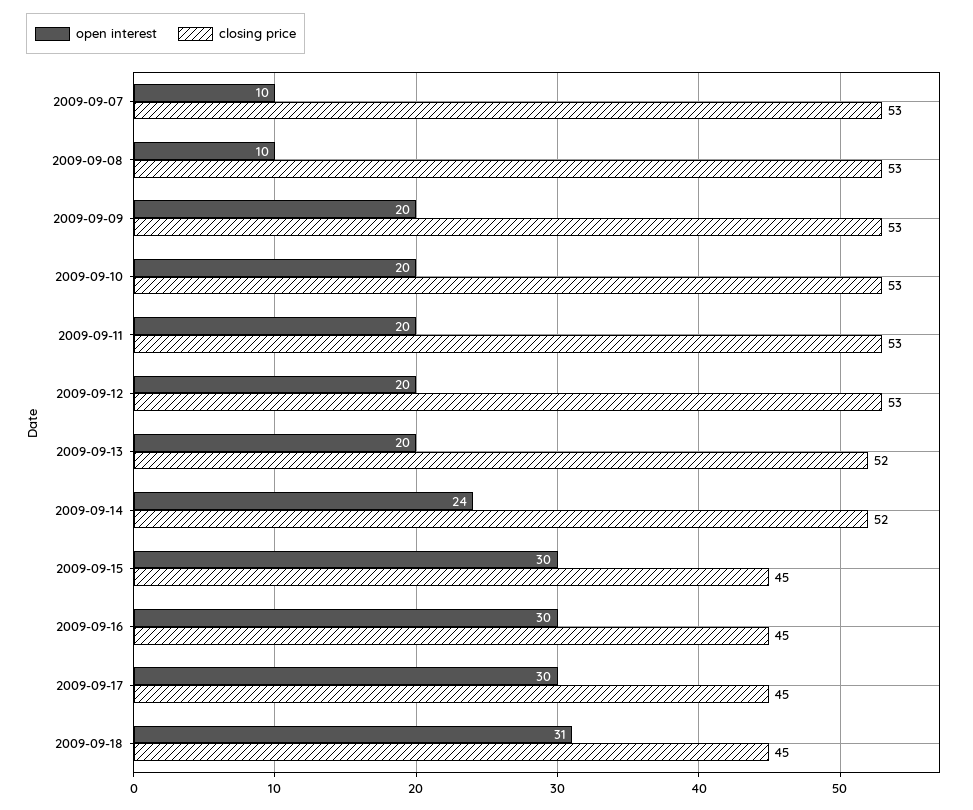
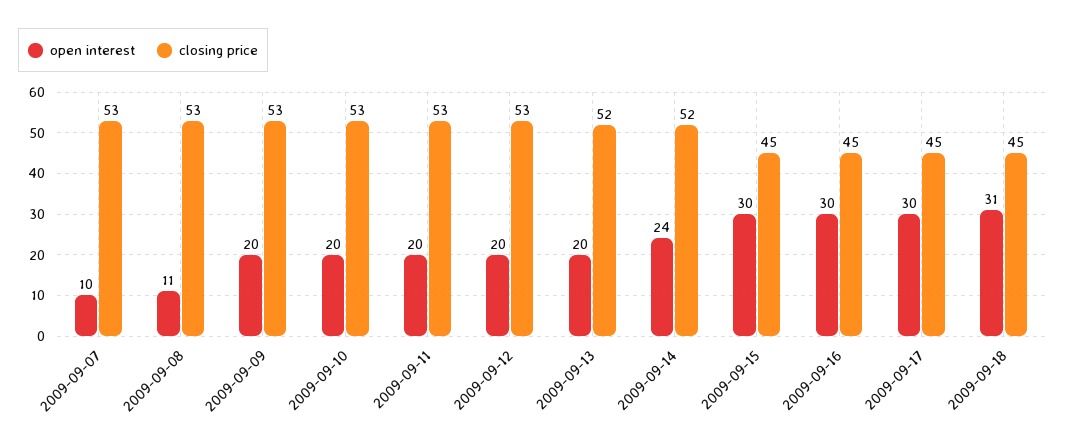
  {
    "open interest": {
      "2009-09-07": 10,
-     "2009-09-08": 10,
+     "2009-09-08": 11,
      "2009-09-09": 20,
      "2009-09-10": 20,
      "2009-09-11": 20,
      "2009-09-12": 20,
      "2009-09-13": 20,
      "2009-09-14": 24,
      "2009-09-15": 30,
      "2009-09-16": 30,
      "2009-09-17": 30,
      "2009-09-18": 31
    },
    "closing price": {
      "2009-09-07": 53,
      "2009-09-08": 53,
      "2009-09-09": 53,
      "2009-09-10": 53,
      "2009-09-11": 53,
      "2009-09-12": 53,
      "2009-09-13": 52,
      "2009-09-14": 52,
      "2009-09-15": 45,
      "2009-09-16": 45,
      "2009-09-17": 45,
      "2009-09-18": 45
    }
  }

